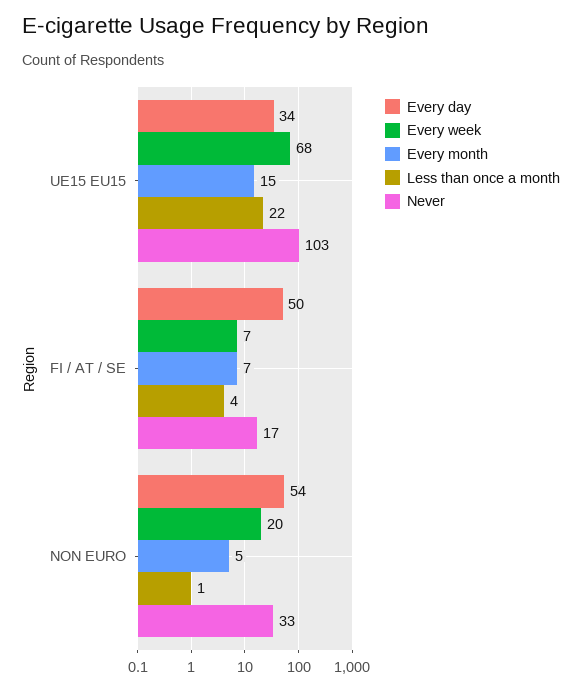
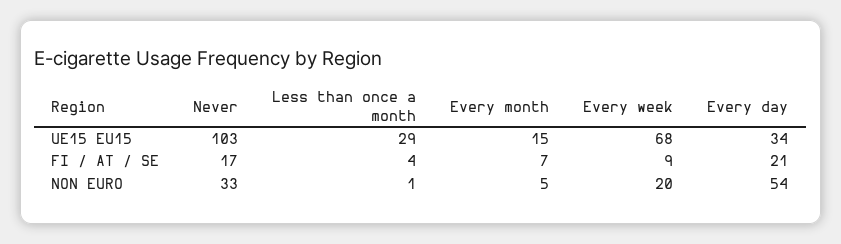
  {
    "Every day": {
      "UE15 EU15": 34,
-     "FI / AT / SE": 50,
+     "FI / AT / SE": 21,
      "NON EURO": 54
    },
    "Every week": {
      "UE15 EU15": 68,
-     "FI / AT / SE": 7,
+     "FI / AT / SE": 9,
      "NON EURO": 20
    },
    "Every month": {
      "UE15 EU15": 15,
      "FI / AT / SE": 7,
      "NON EURO": 5
    },
    "Less than once a month": {
-     "UE15 EU15": 22,
+     "UE15 EU15": 29,
      "FI / AT / SE": 4,
      "NON EURO": 1
    },
    "Never": {
      "UE15 EU15": 103,
      "FI / AT / SE": 17,
      "NON EURO": 33
    }
  }

